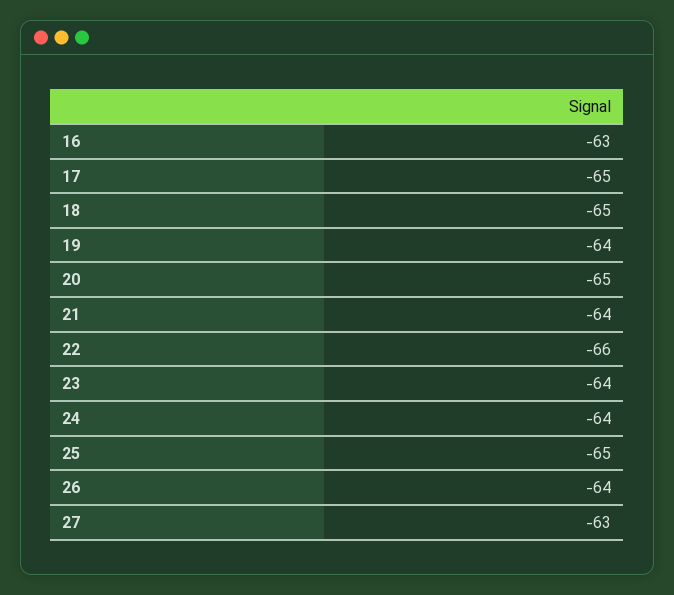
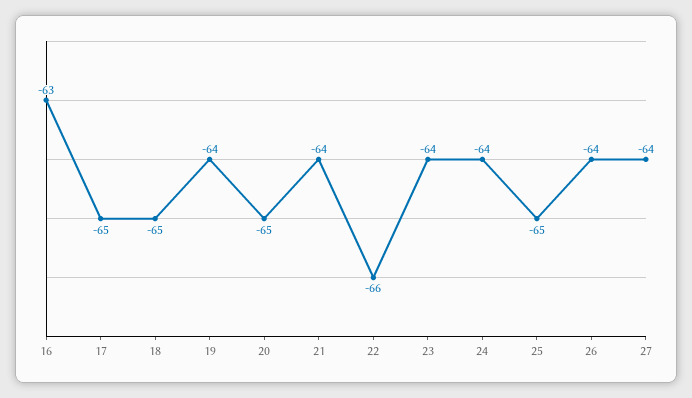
  {
    "16": -63,
    "17": -65,
    "18": -65,
    "19": -64,
    "20": -65,
    "21": -64,
    "22": -66,
    "23": -64,
    "24": -64,
    "25": -65,
    "26": -64,
-   "27": -63
+   "27": -64
  }

